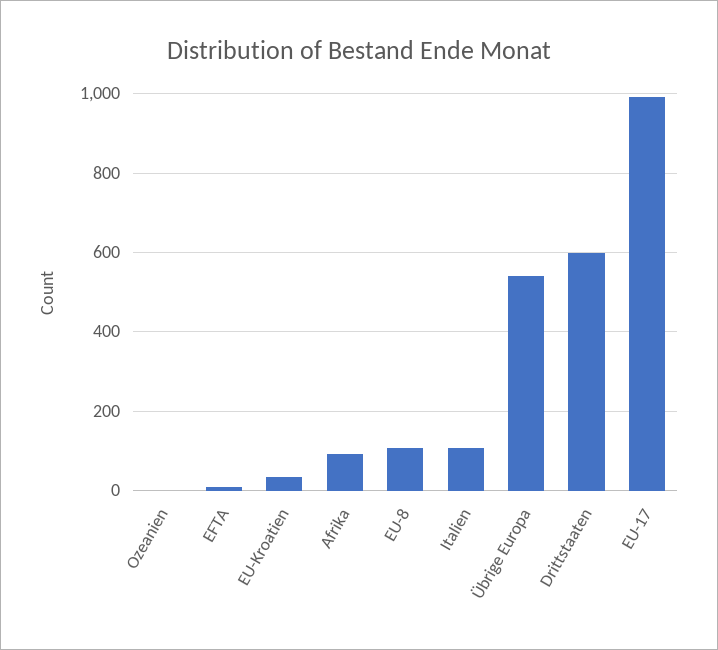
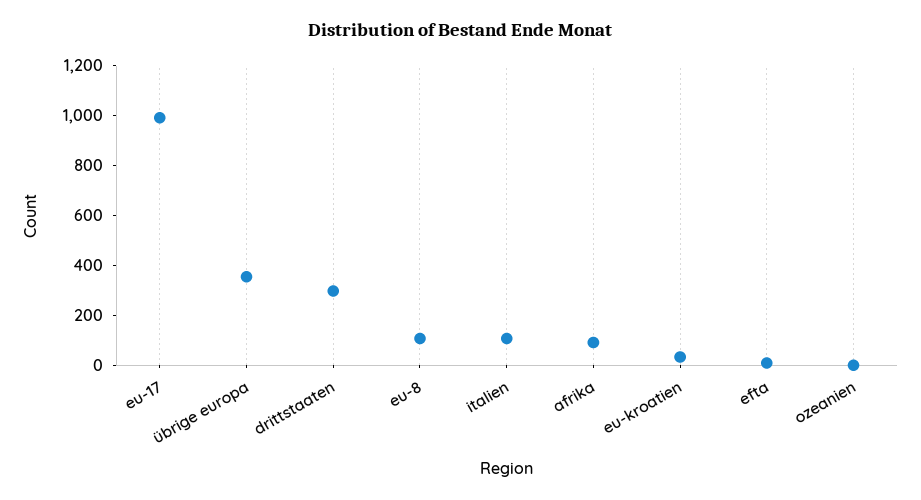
  {
    "Ozeanien": 0,
    "EFTA": 20,
    "EU-Kroatien": 40,
    "Afrika": 100,
    "EU-8": 100,
    "Italien": 100,
-   "Übrige Europa": 540,
+   "Übrige Europa": 350,
-   "Drittstaaten": 600,
+   "Drittstaaten": 300,
    "EU-17": 1000
  }

